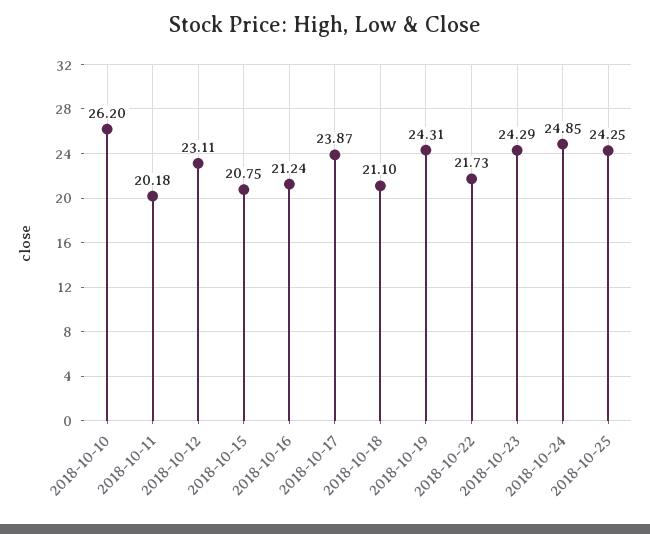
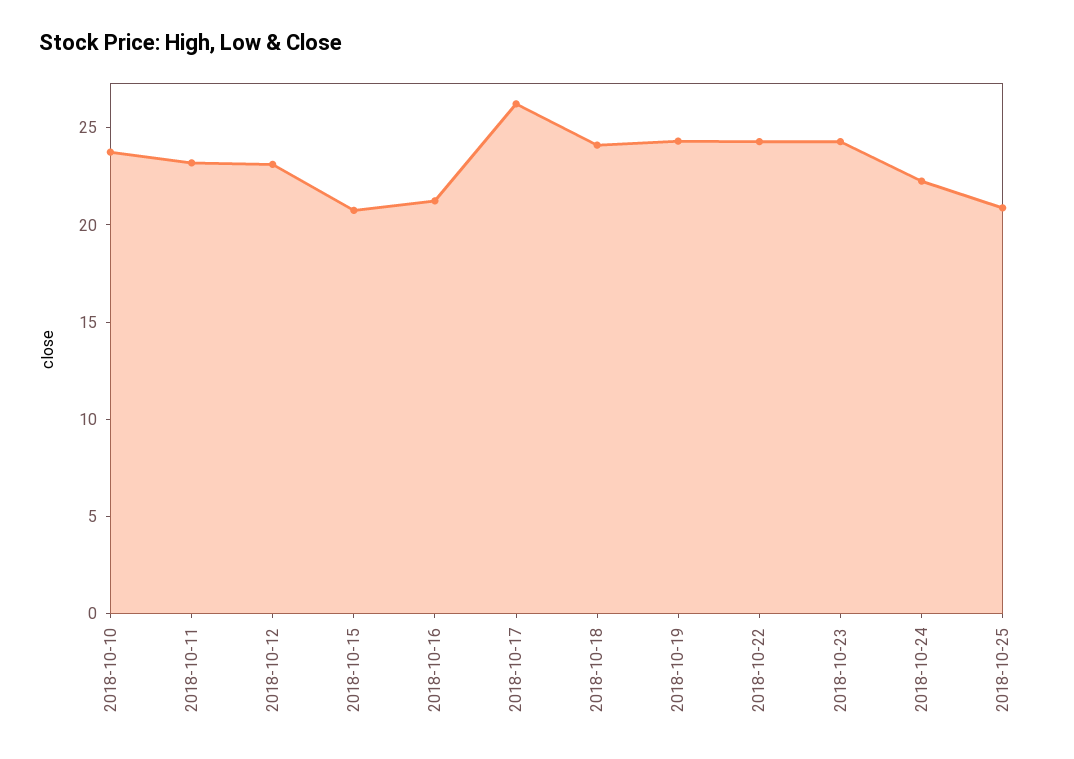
  {
-   "2018-10-10": 26.2,
+   "2018-10-10": 24,
-   "2018-10-11": 20.18,
+   "2018-10-11": 23,
    "2018-10-12": 23.11,
    "2018-10-15": 20.75,
    "2018-10-16": 21.24,
-   "2018-10-17": 23.87,
+   "2018-10-17": 26,
-   "2018-10-18": 21.1,
+   "2018-10-18": 24,
    "2018-10-19": 24.31,
-   "2018-10-22": 21.73,
+   "2018-10-22": 24,
    "2018-10-23": 24.29,
-   "2018-10-24": 24.85,
+   "2018-10-24": 22,
-   "2018-10-25": 24.25
+   "2018-10-25": 21
  }

